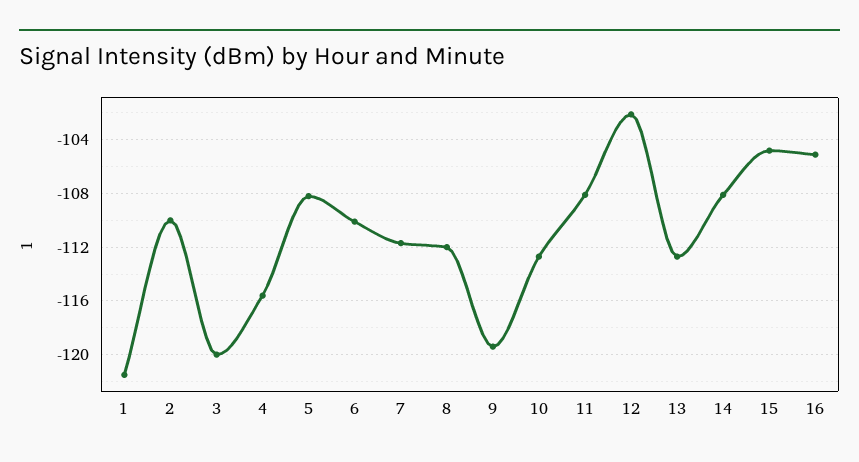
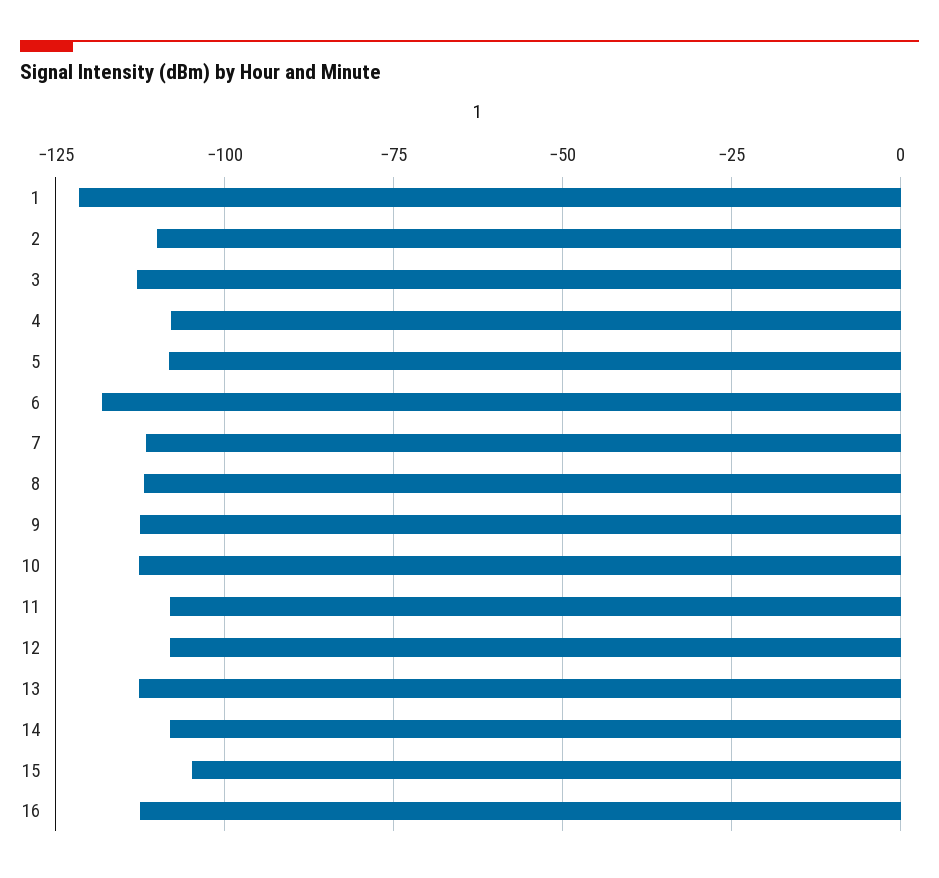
  {
    "1": -121.5,
    "2": -110,
-   "3": -120,
+   "3": -112.5,
-   "4": -115.5,
+   "4": -107.5,
    "5": -108,
-   "6": -110,
+   "6": -117.5,
    "7": -111.5,
    "8": -112,
-   "9": -119.5,
+   "9": -112.5,
    "10": -112.5,
    "11": -108,
-   "12": -102,
+   "12": -107.5,
    "13": -112.5,
    "14": -108,
    "15": -105,
-   "16": -105
+   "16": -112.5
  }

